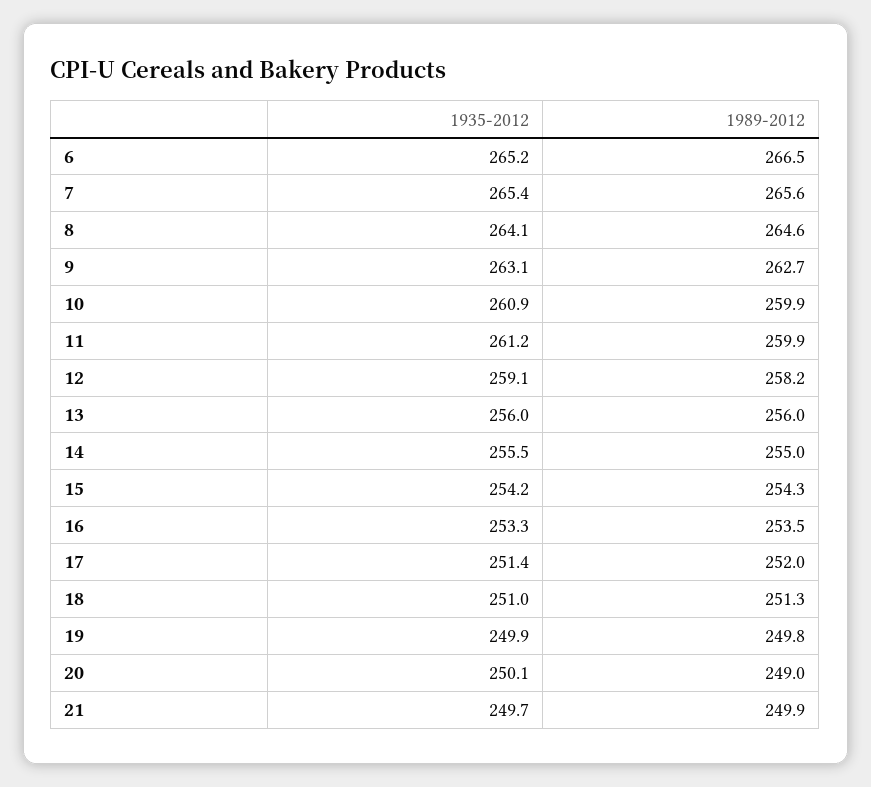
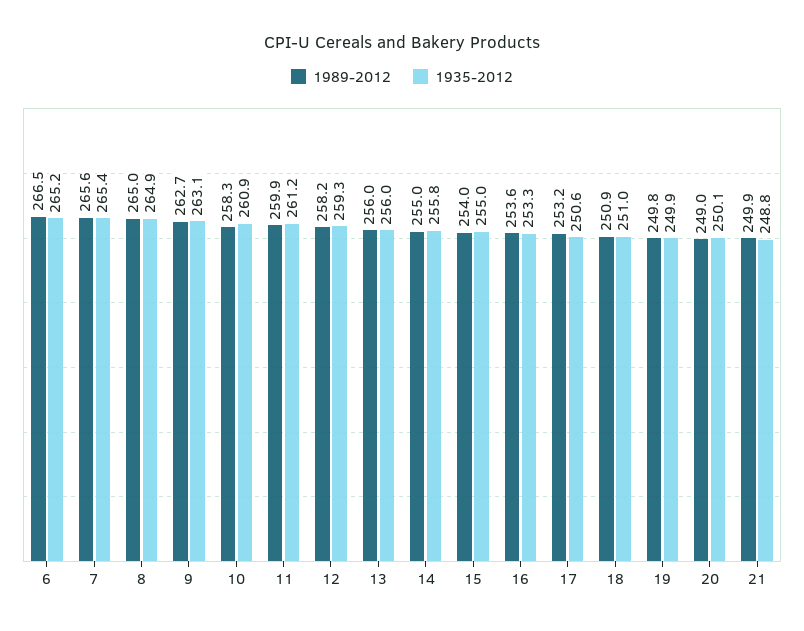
  {
    "1935-2012": {
      "6": 265.2,
      "7": 265.4,
-     "8": 264.1,
+     "8": 264.9,
      "9": 263.1,
      "10": 260.9,
      "11": 261.2,
-     "12": 259.1,
+     "12": 259.3,
      "13": 256,
-     "14": 255.5,
+     "14": 255.8,
-     "15": 254.2,
+     "15": 255,
      "16": 253.3,
-     "17": 251.4,
+     "17": 250.6,
      "18": 251,
      "19": 249.9,
      "20": 250.1,
-     "21": 249.7
+     "21": 248.8
    },
    "1989-2012": {
      "6": 266.5,
      "7": 265.6,
-     "8": 264.6,
+     "8": 265,
      "9": 262.7,
-     "10": 259.9,
+     "10": 258.3,
      "11": 259.9,
      "12": 258.2,
      "13": 256,
      "14": 255,
-     "15": 254.3,
+     "15": 254,
-     "16": 253.5,
+     "16": 253.6,
-     "17": 252,
+     "17": 253.2,
-     "18": 251.3,
+     "18": 250.9,
      "19": 249.8,
      "20": 249,
      "21": 249.9
    }
  }

